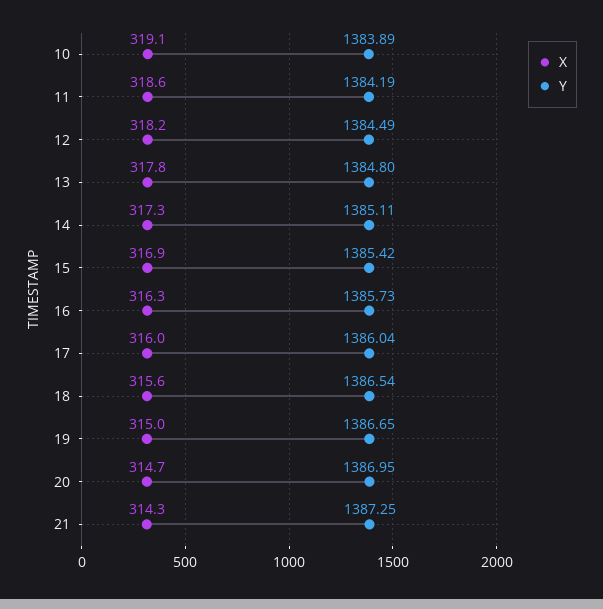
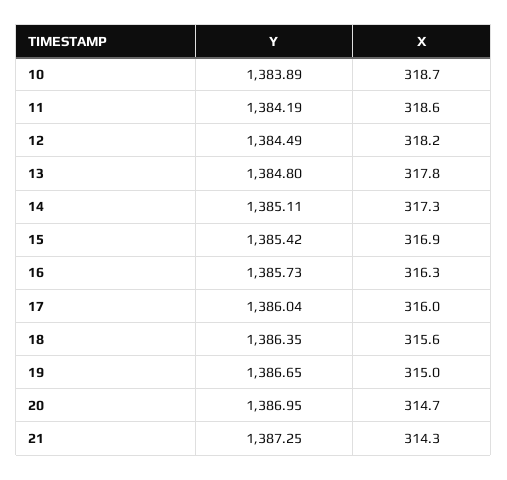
  {
    "X": {
-     "10": 319.1,
+     "10": 318.7,
      "11": 318.6,
      "12": 318.2,
      "13": 317.8,
      "14": 317.3,
      "15": 316.9,
      "16": 316.3,
      "17": 316,
      "18": 315.6,
      "19": 315,
      "20": 314.7,
      "21": 314.3
    },
    "Y": {
      "10": 1383.89,
      "11": 1384.19,
      "12": 1384.49,
      "13": 1384.8,
      "14": 1385.11,
      "15": 1385.42,
      "16": 1385.73,
      "17": 1386.04,
-     "18": 1386.54,
+     "18": 1386.35,
      "19": 1386.65,
      "20": 1386.95,
      "21": 1387.25
    }
  }

